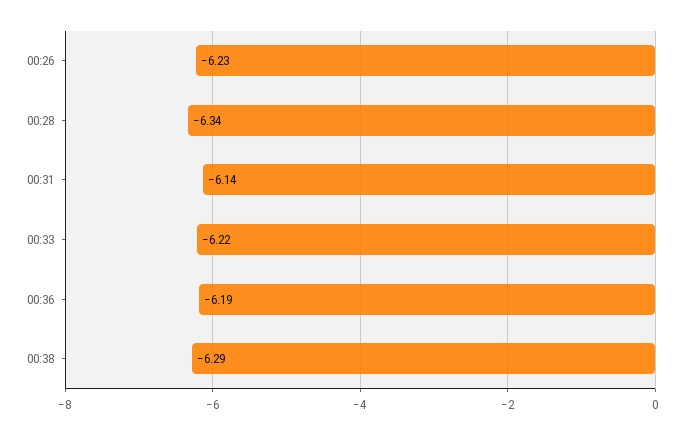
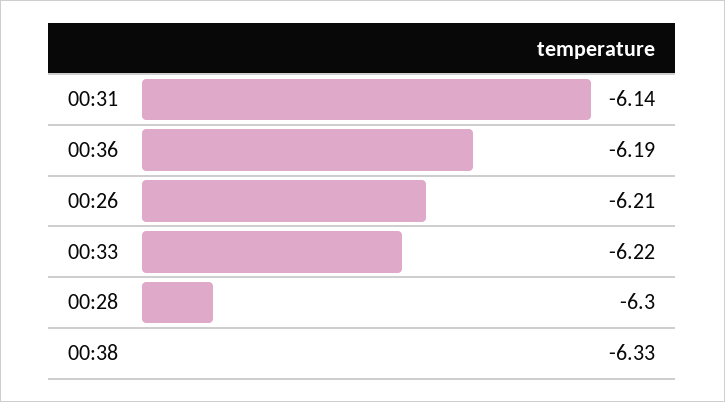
  {
-   "00:26": -6.23,
+   "00:26": -6.21,
-   "00:28": -6.34,
+   "00:28": -6.3,
    "00:31": -6.14,
    "00:33": -6.22,
    "00:36": -6.19,
-   "00:38": -6.29
+   "00:38": -6.33
  }

